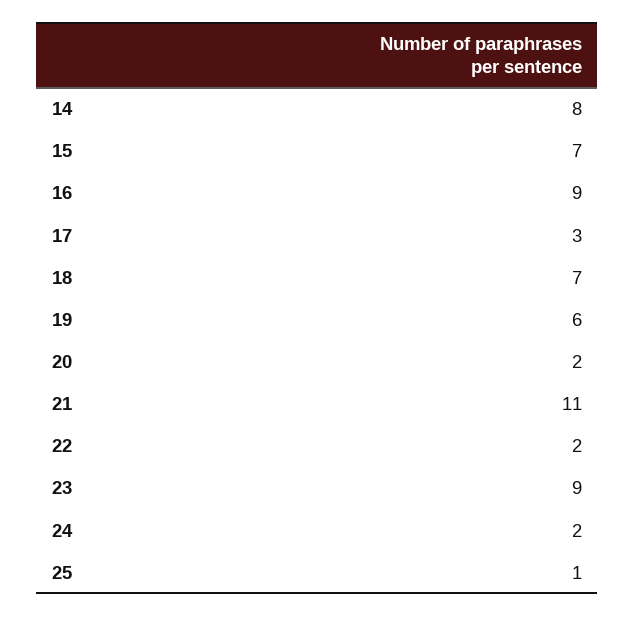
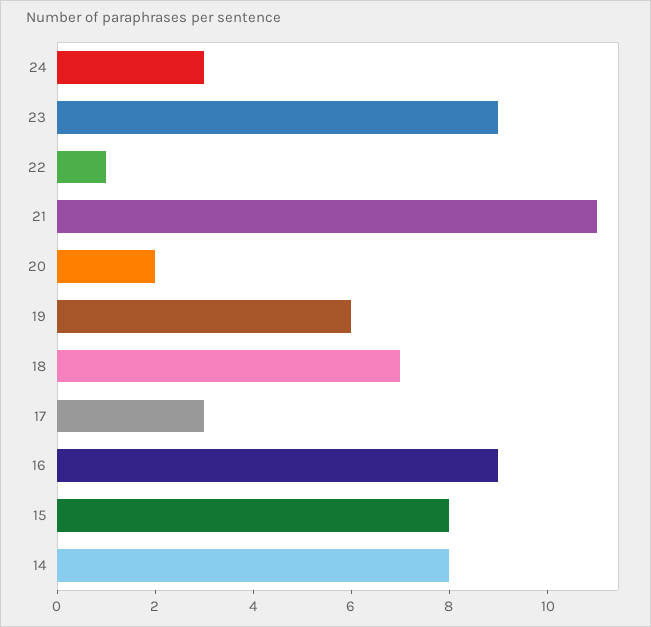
  {
    "14": 8,
-   "15": 7,
+   "15": 8,
    "16": 9,
    "17": 3,
    "18": 7,
    "19": 6,
    "20": 2,
    "21": 11,
-   "22": 2,
+   "22": 1,
    "23": 9,
-   "24": 2,
+   "24": 3
-   "25": 1
  }

